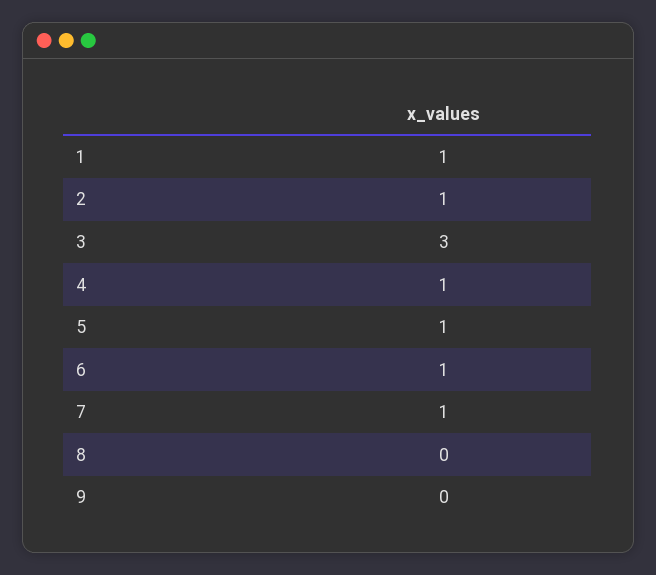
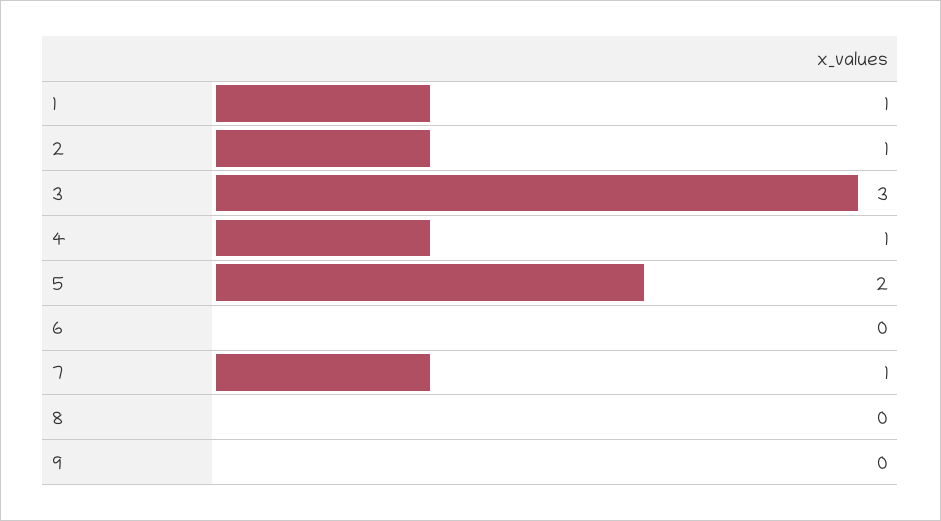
  {
    "1": 1,
    "2": 1,
    "3": 3,
    "4": 1,
-   "5": 1,
+   "5": 2,
-   "6": 1,
+   "6": 0,
    "7": 1,
    "8": 0,
    "9": 0
  }

